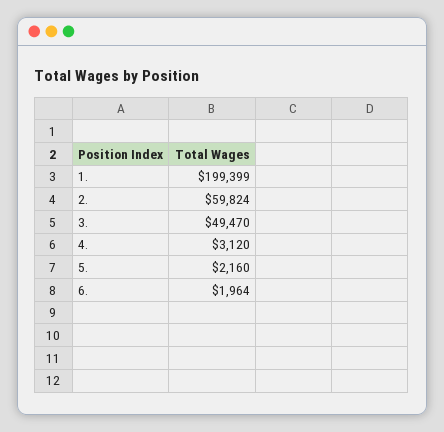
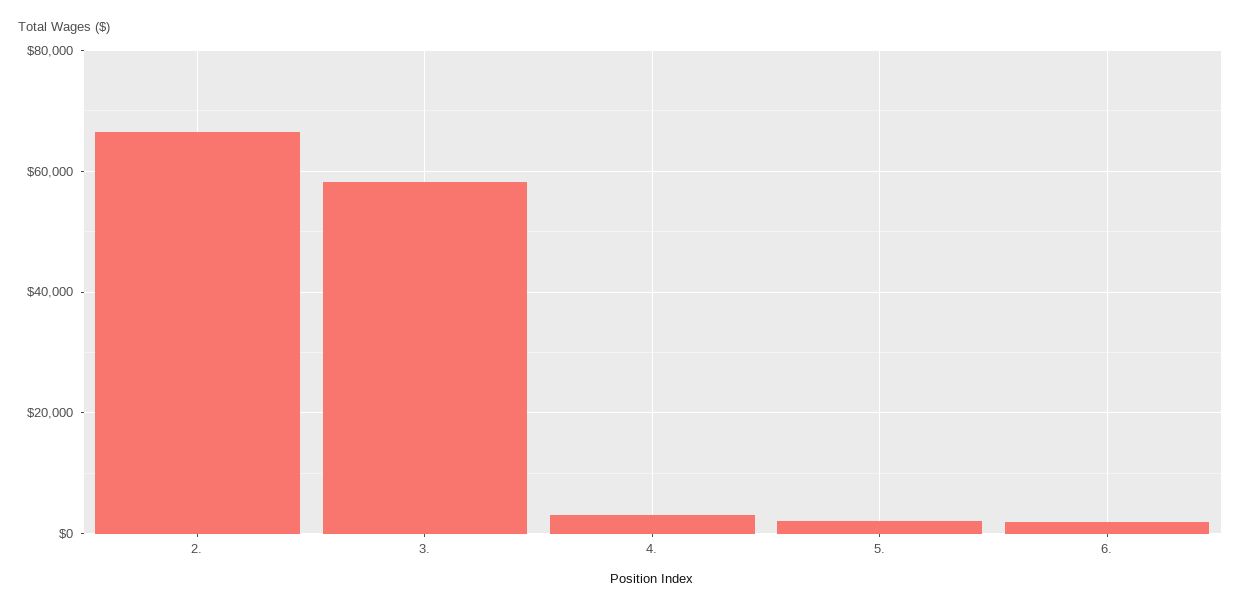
  {
-   "1.": 199399,
-   "2.": 59824,
+   "2.": 66000,
-   "3.": 49470,
+   "3.": 58000,
    "4.": 3120,
    "5.": 2160,
    "6.": 1964
  }

